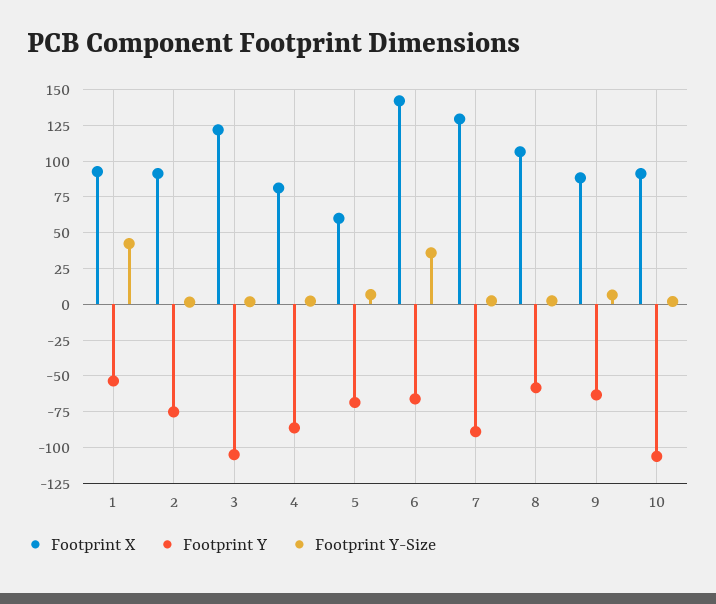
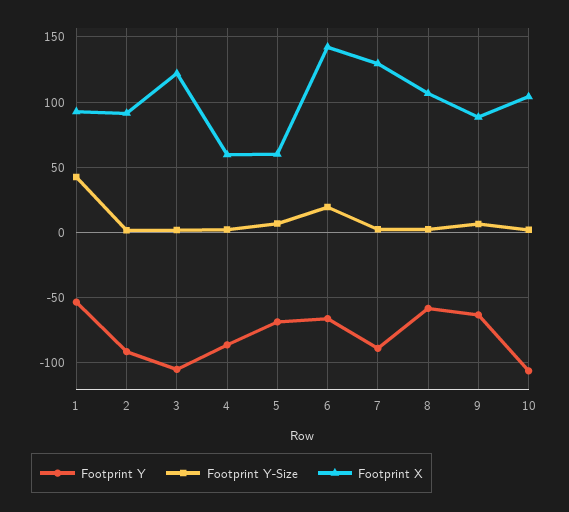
  {
    "Footprint X": {
      "1": 95,
      "2": 90,
      "3": 120,
-     "4": 80,
+     "4": 60,
      "5": 60,
      "6": 140,
      "7": 130,
      "8": 105,
      "9": 90,
-     "10": 90
+     "10": 105
    },
    "Footprint Y": {
      "1": -55,
-     "2": -75,
+     "2": -90,
      "3": -105,
      "4": -85,
      "5": -70,
      "6": -65,
      "7": -90,
      "8": -60,
      "9": -65,
      "10": -105
    },
    "Footprint Y-Size": {
      "1": 40,
      "2": 0,
      "3": 0,
      "4": 0,
      "5": 5,
-     "6": 35,
+     "6": 20,
      "7": 0,
      "8": 0,
      "9": 5,
      "10": 0
    }
  }

